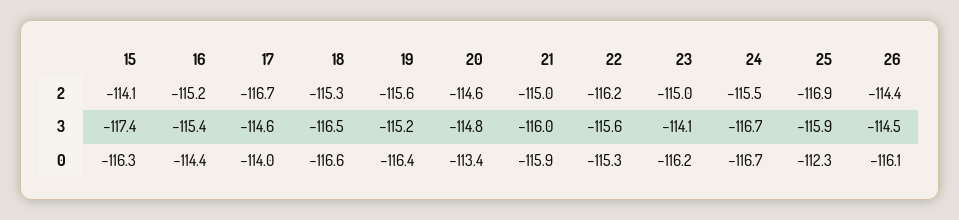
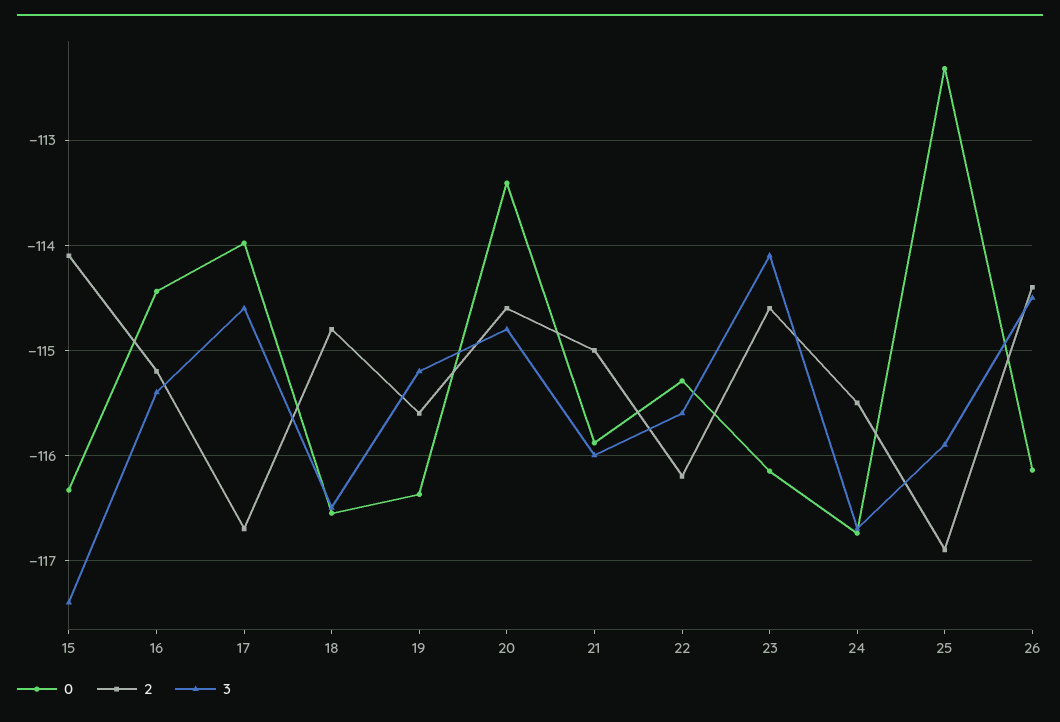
  {
    "2": {
      "15": -114.1,
      "16": -115.2,
      "17": -116.7,
-     "18": -115.3,
+     "18": -114.8,
      "19": -115.6,
      "20": -114.6,
      "21": -115,
      "22": -116.2,
-     "23": -115,
+     "23": -114.6,
      "24": -115.5,
      "25": -116.9,
      "26": -114.4
    },
    "3": {
      "15": -117.4,
      "16": -115.4,
      "17": -114.6,
      "18": -116.5,
      "19": -115.2,
      "20": -114.8,
      "21": -116,
      "22": -115.6,
      "23": -114.1,
      "24": -116.7,
      "25": -115.9,
      "26": -114.5
    },
    "0": {
      "15": -116.3,
      "16": -114.4,
      "17": -114,
      "18": -116.6,
      "19": -116.4,
      "20": -113.4,
      "21": -115.9,
      "22": -115.3,
      "23": -116.2,
      "24": -116.7,
      "25": -112.3,
      "26": -116.1
    }
  }

